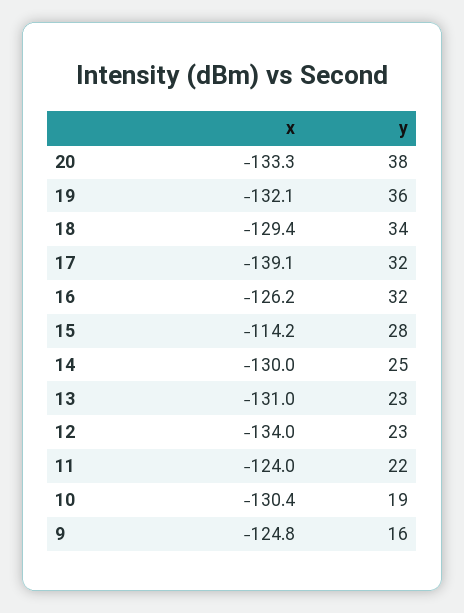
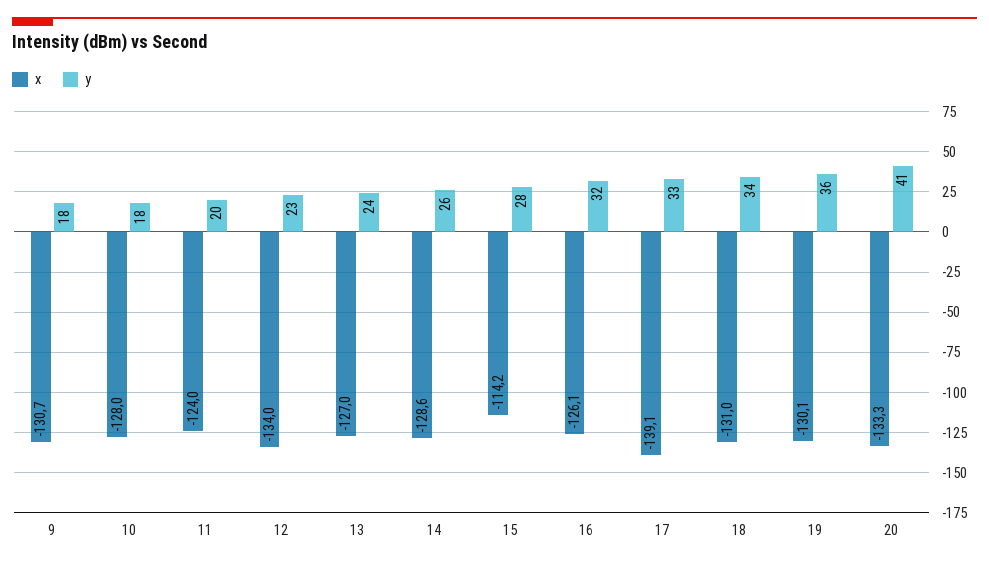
  {
    "x": {
      "20": -133.3,
-     "19": -132.1,
+     "19": -130.1,
-     "18": -129.4,
+     "18": -131,
      "17": -139.1,
-     "16": -126.2,
+     "16": -126.1,
      "15": -114.2,
-     "14": -130,
+     "14": -128.6,
-     "13": -131,
+     "13": -127,
      "12": -134,
      "11": -124,
-     "10": -130.4,
+     "10": -128,
-     "9": -124.8
+     "9": -130.7
    },
    "y": {
-     "20": 38,
+     "20": 41,
      "19": 36,
      "18": 34,
-     "17": 32,
+     "17": 33,
      "16": 32,
      "15": 28,
-     "14": 25,
+     "14": 26,
-     "13": 23,
+     "13": 24,
      "12": 23,
-     "11": 22,
+     "11": 20,
-     "10": 19,
+     "10": 18,
-     "9": 16
+     "9": 18
    }
  }

